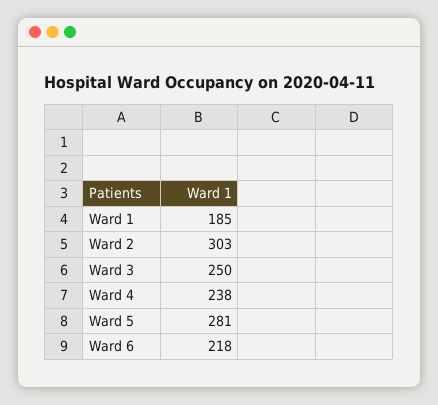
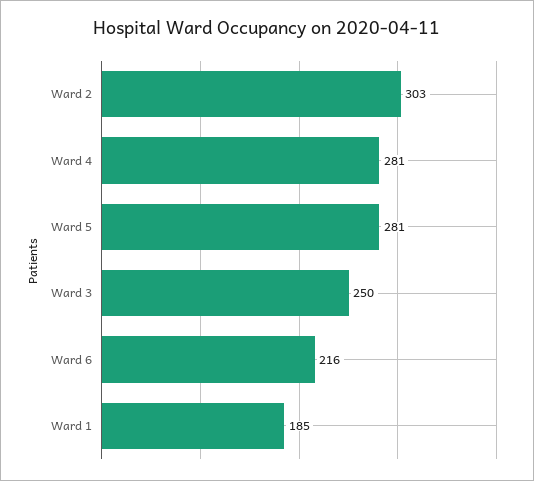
  {
    "Ward 1": 185,
    "Ward 2": 303,
    "Ward 3": 250,
-   "Ward 4": 238,
+   "Ward 4": 281,
    "Ward 5": 281,
-   "Ward 6": 218
+   "Ward 6": 216
  }

